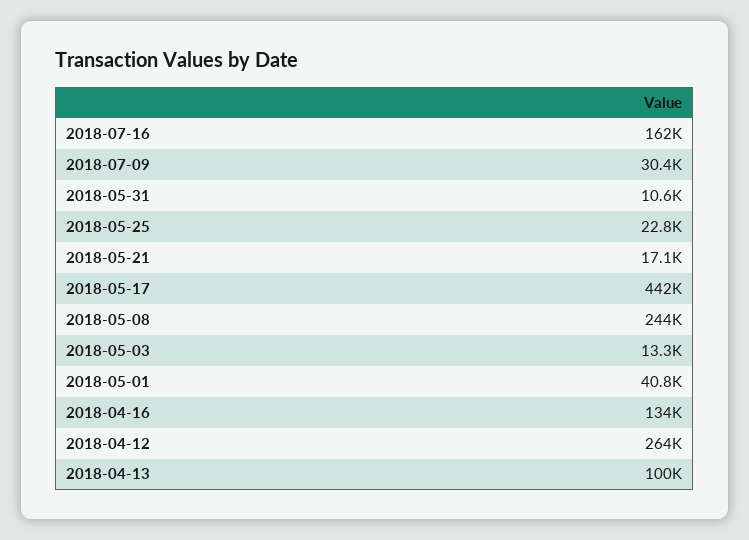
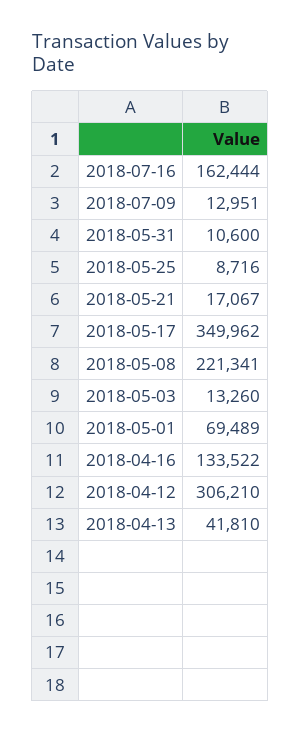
  {
    "2018-07-16": 162444,
-   "2018-07-09": 30400,
+   "2018-07-09": 12951,
    "2018-05-31": 10600,
-   "2018-05-25": 22800,
+   "2018-05-25": 8716,
    "2018-05-21": 17067,
-   "2018-05-17": 442000,
+   "2018-05-17": 349962,
-   "2018-05-08": 244000,
+   "2018-05-08": 221341,
    "2018-05-03": 13260,
-   "2018-05-01": 40800,
+   "2018-05-01": 69489,
    "2018-04-16": 133522,
-   "2018-04-12": 264000,
+   "2018-04-12": 306210,
-   "2018-04-13": 100000
+   "2018-04-13": 41810
  }

